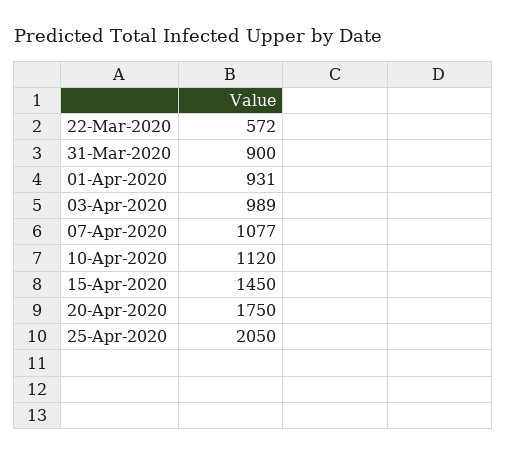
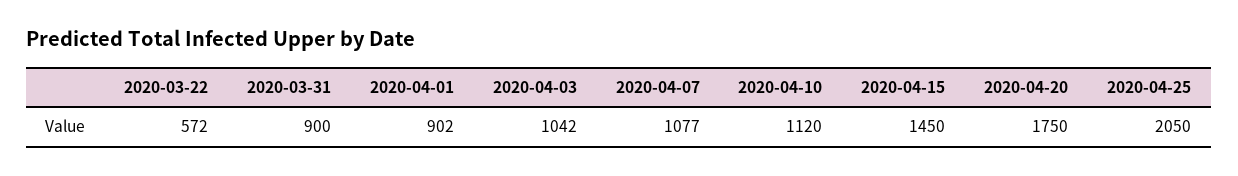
  {
    "22-Mar-2020": 572,
    "31-Mar-2020": 900,
-   "01-Apr-2020": 931,
+   "01-Apr-2020": 902,
-   "03-Apr-2020": 989,
+   "03-Apr-2020": 1042,
    "07-Apr-2020": 1077,
    "10-Apr-2020": 1120,
    "15-Apr-2020": 1450,
    "20-Apr-2020": 1750,
    "25-Apr-2020": 2050
  }

